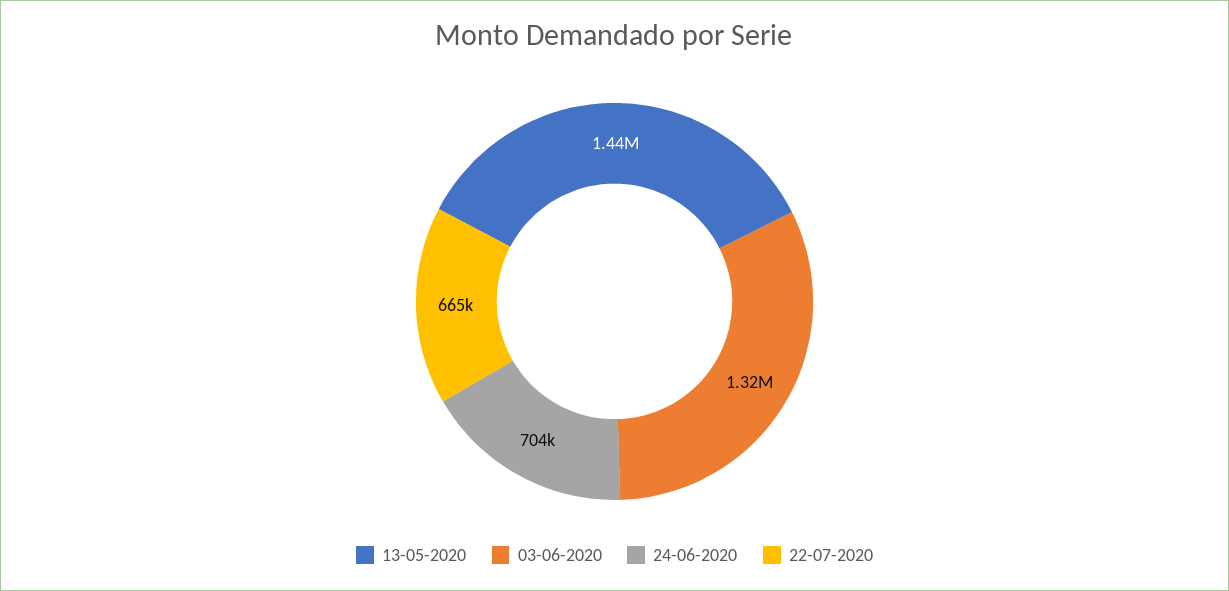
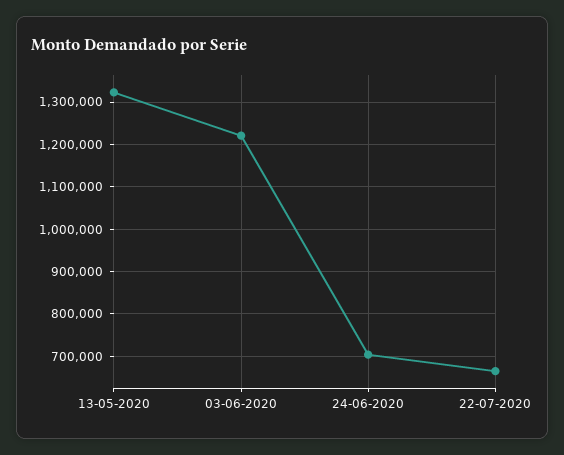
  {
-   "13-05-2020": 1440000,
+   "13-05-2020": 1320000,
-   "03-06-2020": 1320000,
+   "03-06-2020": 1220000,
    "24-06-2020": 704000,
    "22-07-2020": 665000
  }

